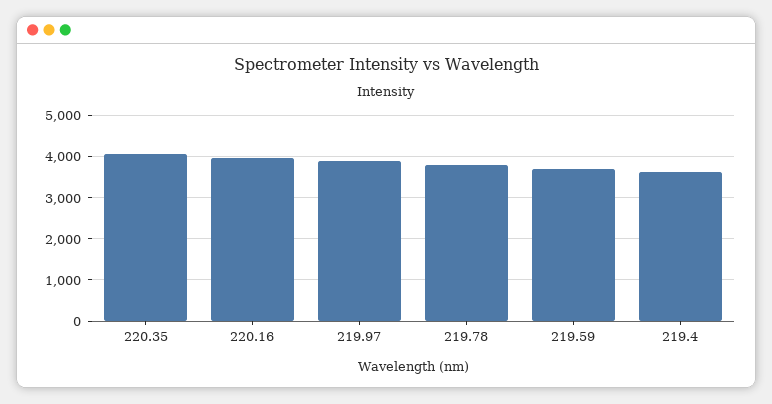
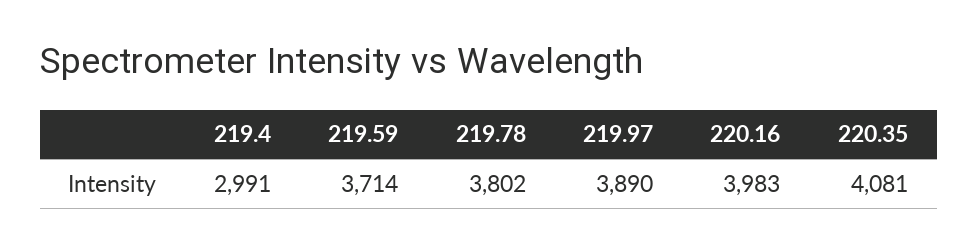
  {
    "220.35": 4081,
    "220.16": 3983,
    "219.97": 3890,
    "219.78": 3802,
    "219.59": 3714,
-   "219.4": 3600
+   "219.4": 2991
  }

